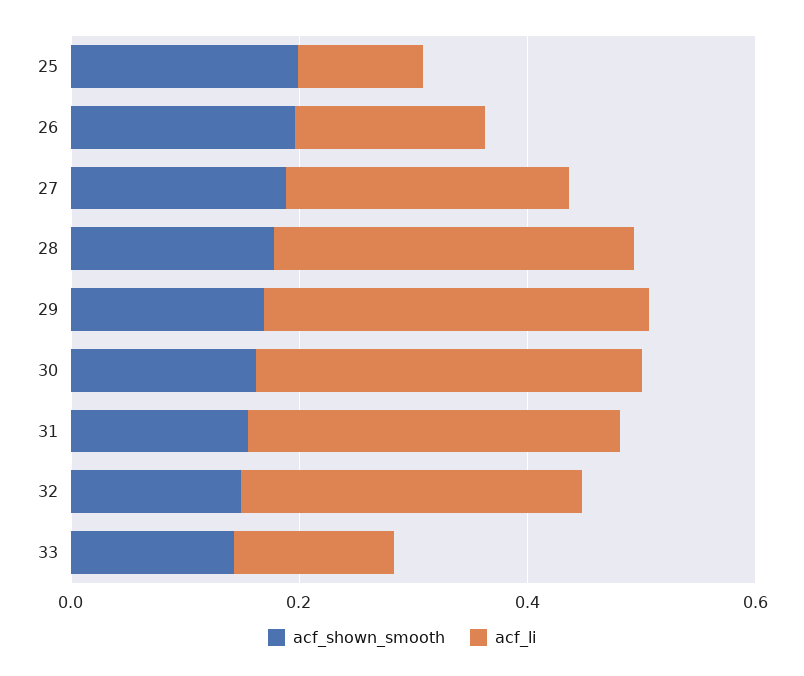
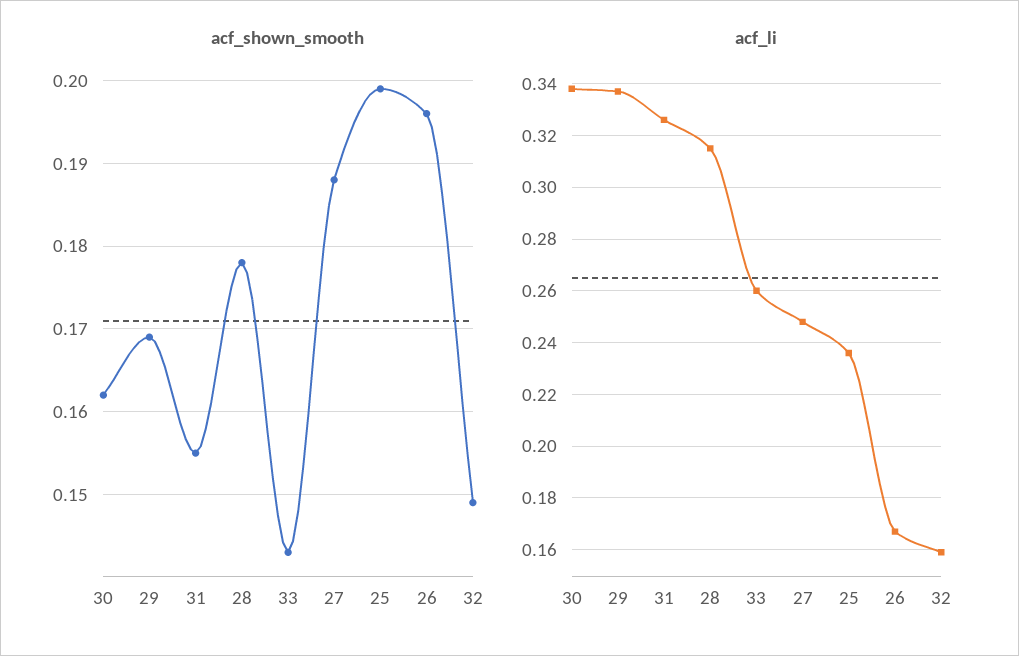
  {
    "acf_shown_smooth": {
      "25": 0.199,
      "26": 0.196,
      "27": 0.188,
      "28": 0.178,
      "29": 0.169,
      "30": 0.162,
      "31": 0.155,
      "32": 0.149,
      "33": 0.143
    },
    "acf_li": {
-     "25": 0.1,
+     "25": 0.235,
      "26": 0.165,
      "27": 0.25,
      "28": 0.315,
      "29": 0.335,
      "30": 0.34,
      "31": 0.325,
-     "32": 0.3,
+     "32": 0.16,
-     "33": 0.15
+     "33": 0.26
    }
  }

